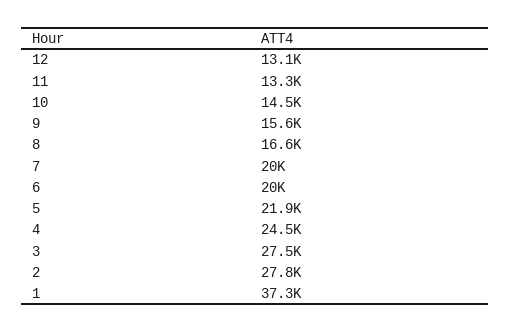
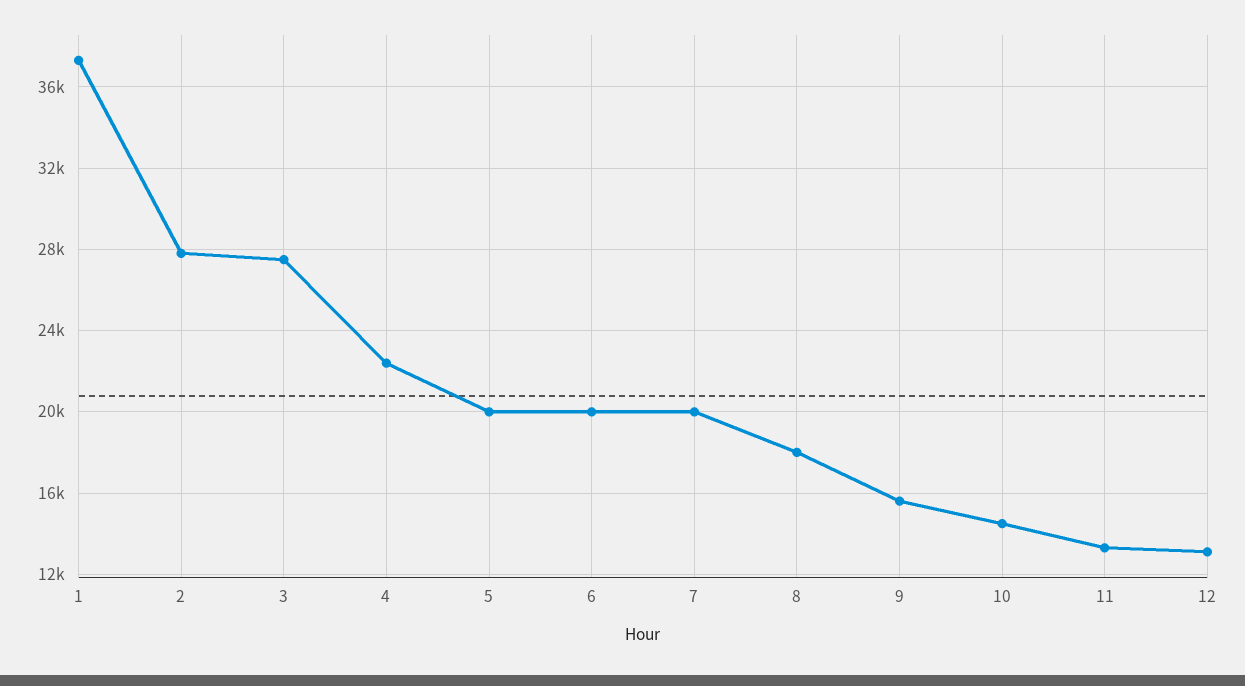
  {
    "12": 13100,
    "11": 13300,
    "10": 14500,
    "9": 15600,
-   "8": 16600,
+   "8": 18000,
    "7": 20000,
    "6": 20000,
-   "5": 21900,
+   "5": 20000,
-   "4": 24500,
+   "4": 22500,
    "3": 27500,
    "2": 27800,
    "1": 37300
  }

